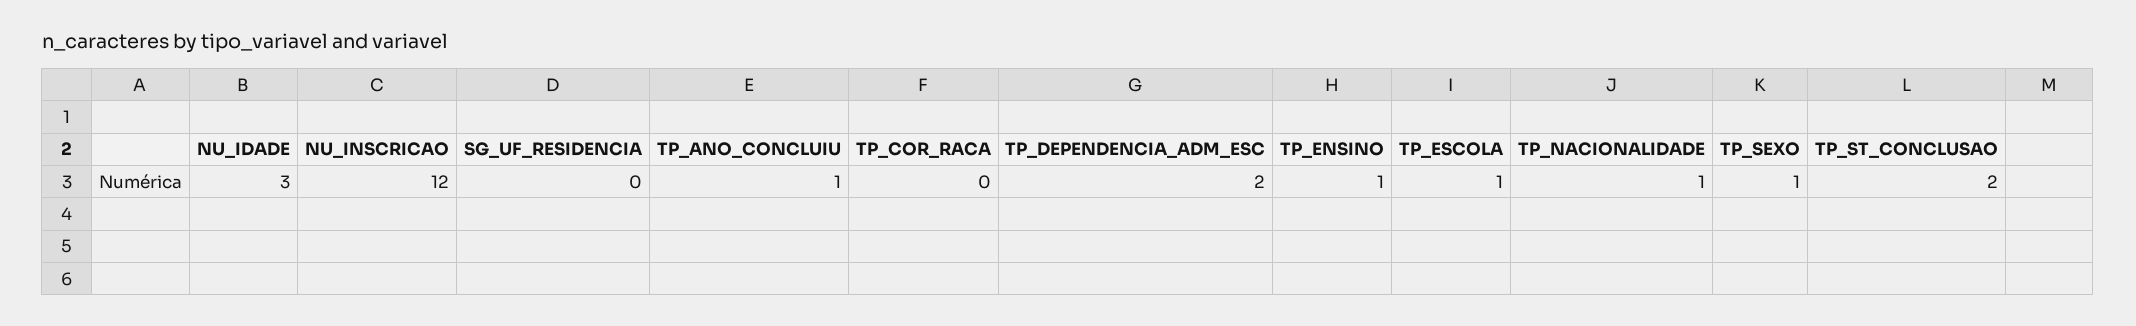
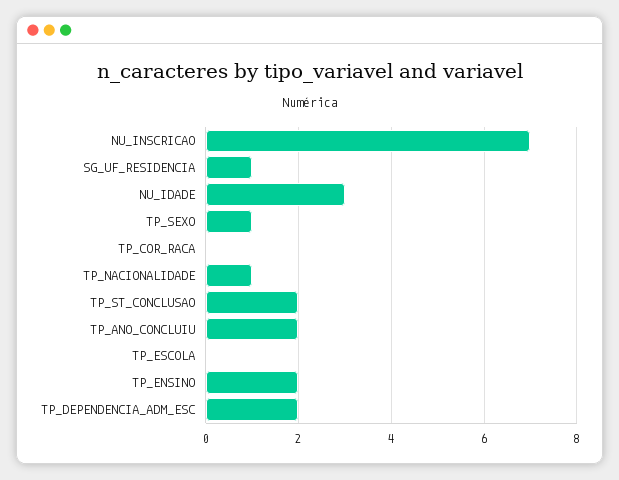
  {
    "NU_IDADE": 3,
-   "NU_INSCRICAO": 12,
+   "NU_INSCRICAO": 7,
-   "SG_UF_RESIDENCIA": 0,
+   "SG_UF_RESIDENCIA": 1,
-   "TP_ANO_CONCLUIU": 1,
+   "TP_ANO_CONCLUIU": 2,
    "TP_COR_RACA": 0,
    "TP_DEPENDENCIA_ADM_ESC": 2,
-   "TP_ENSINO": 1,
+   "TP_ENSINO": 2,
-   "TP_ESCOLA": 1,
+   "TP_ESCOLA": 0,
    "TP_NACIONALIDADE": 1,
    "TP_SEXO": 1,
    "TP_ST_CONCLUSAO": 2
  }

